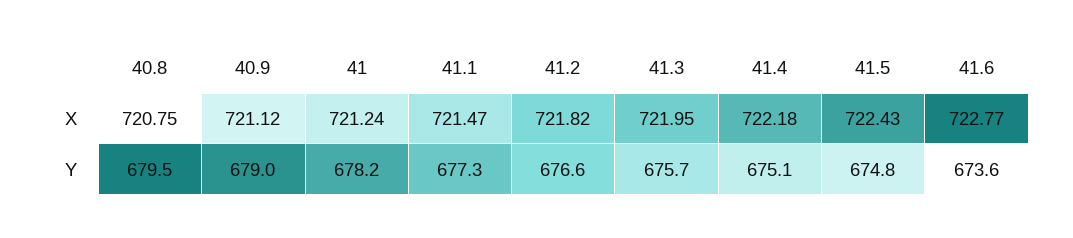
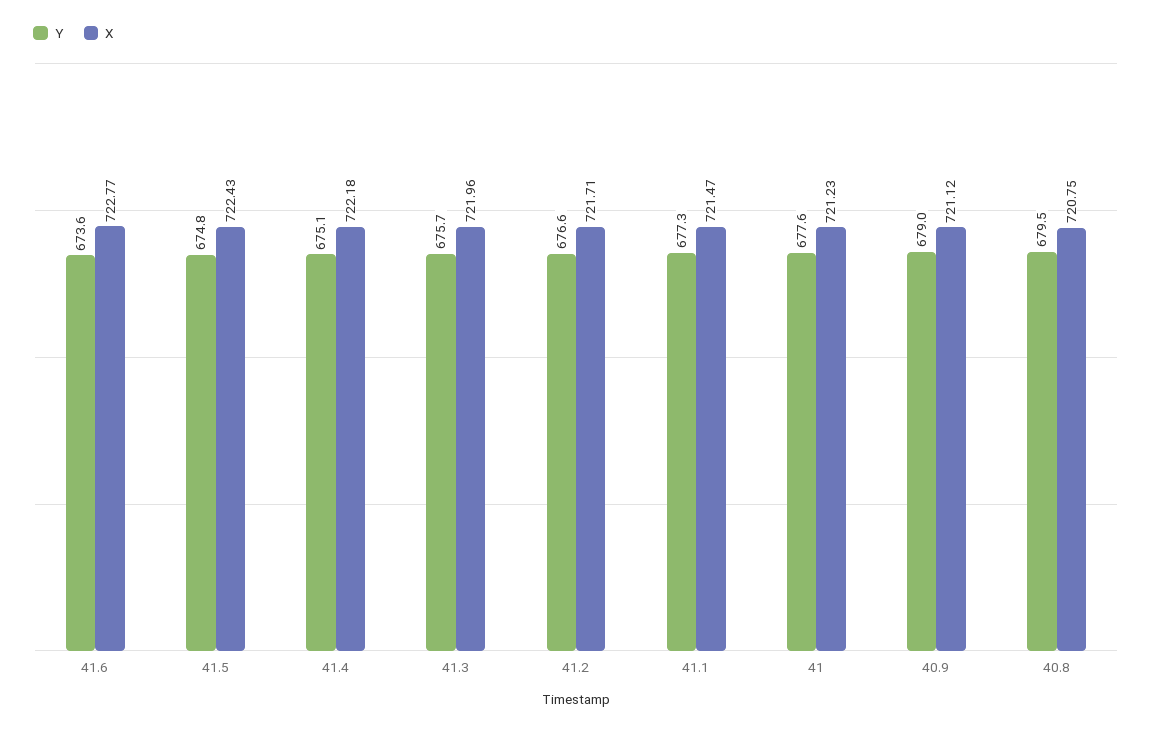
  {
    "X": {
      "40.8": 720.75,
      "40.9": 721.12,
-     "41": 721.24,
+     "41": 721.23,
      "41.1": 721.47,
-     "41.2": 721.82,
+     "41.2": 721.71,
-     "41.3": 721.95,
+     "41.3": 721.96,
      "41.4": 722.18,
      "41.5": 722.43,
      "41.6": 722.77
    },
    "Y": {
      "40.8": 679.5,
      "40.9": 679,
-     "41": 678.2,
+     "41": 677.6,
      "41.1": 677.3,
      "41.2": 676.6,
      "41.3": 675.7,
      "41.4": 675.1,
      "41.5": 674.8,
      "41.6": 673.6
    }
  }

